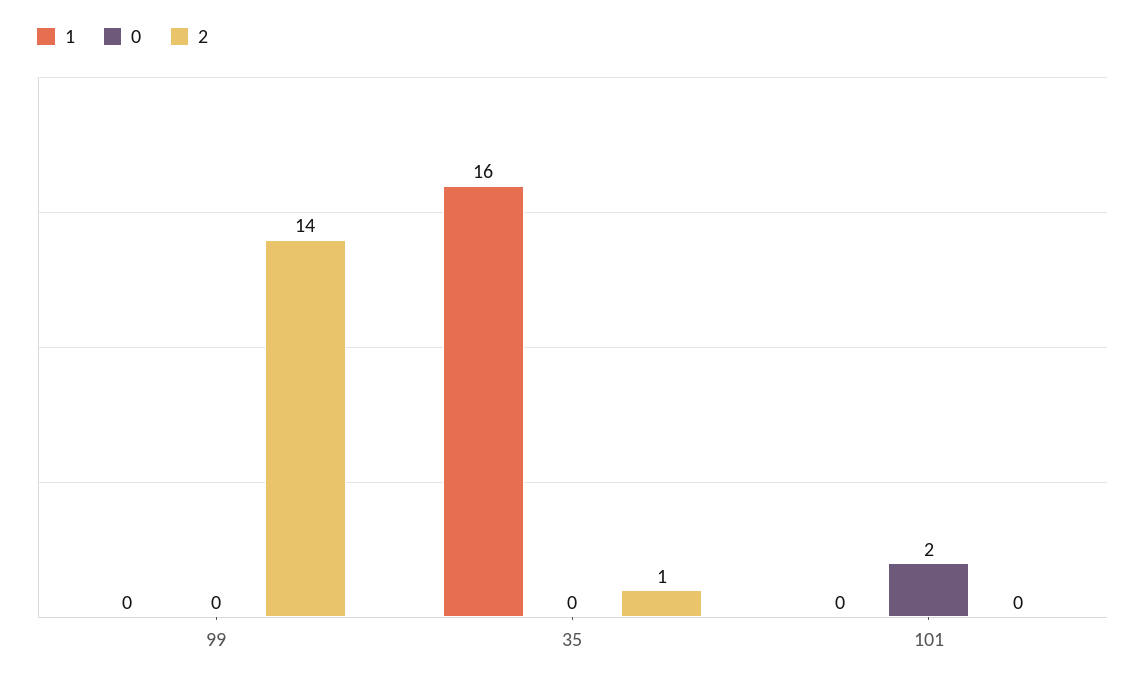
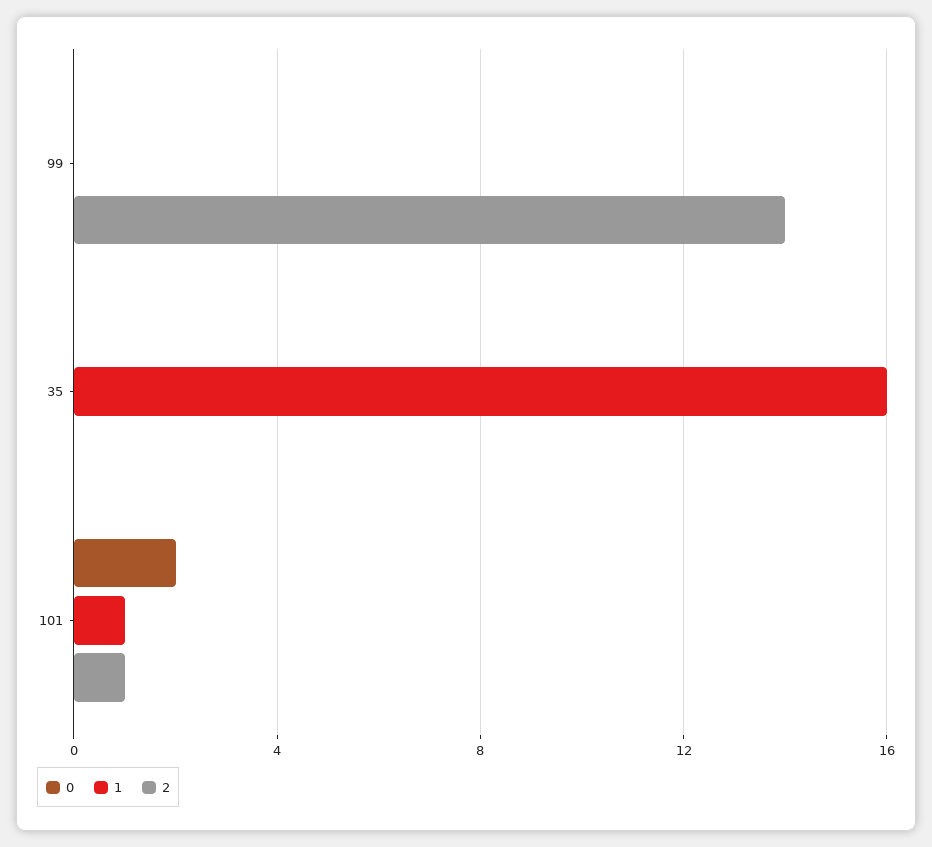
  {
    "1": {
      "99": 0,
      "35": 16,
-     "101": 0
+     "101": 1
    },
    "0": {
      "99": 0,
      "35": 0,
      "101": 2
    },
    "2": {
      "99": 14,
-     "35": 1,
+     "35": 0,
-     "101": 0
+     "101": 1
    }
  }

